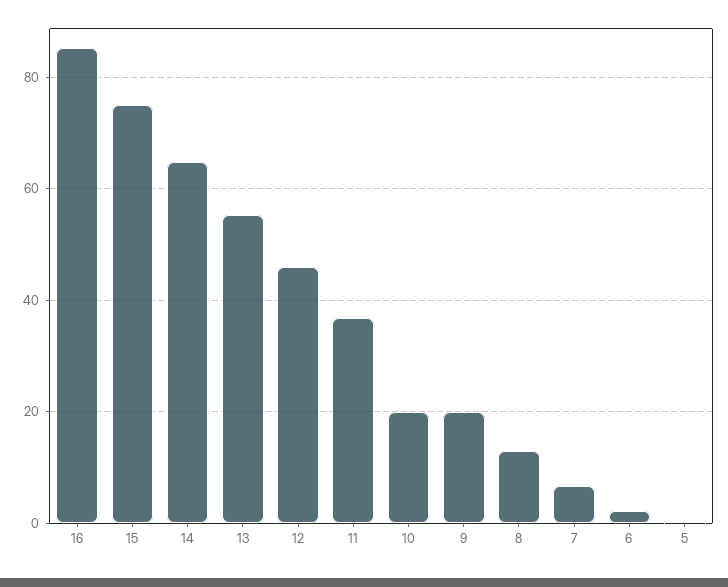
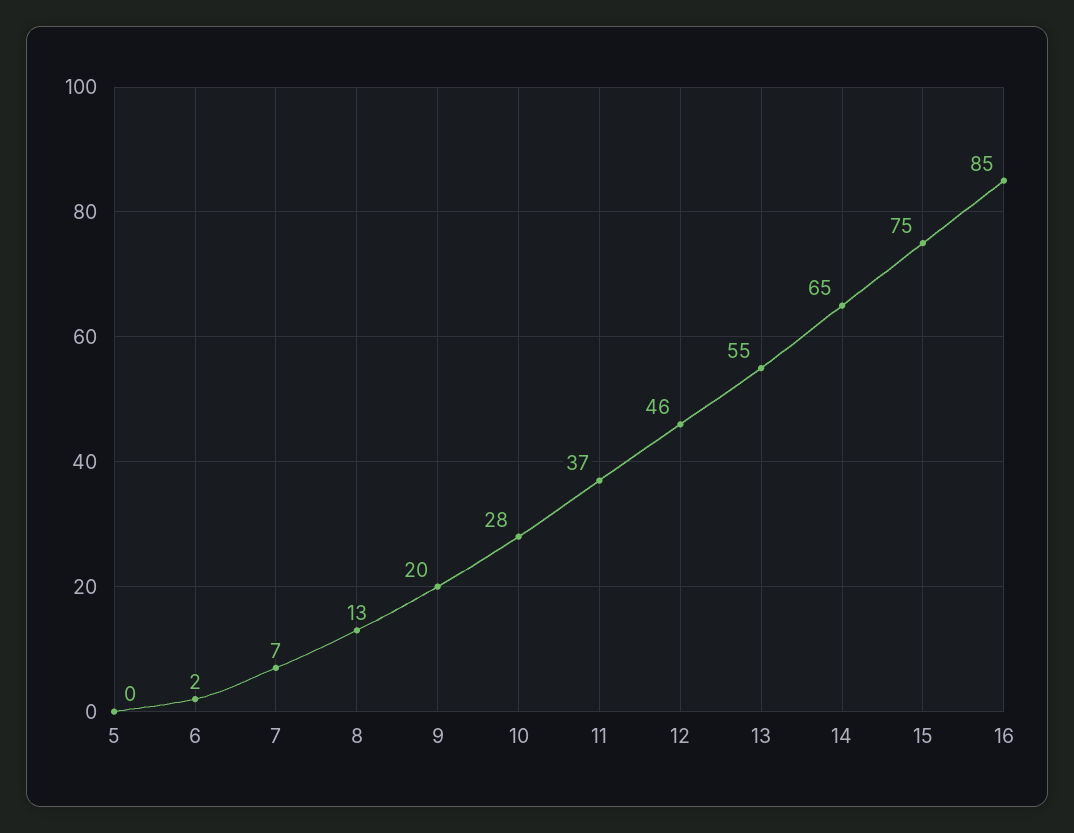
  {
    "16": 85,
    "15": 75,
    "14": 65,
    "13": 55,
    "12": 46,
    "11": 37,
-   "10": 20,
+   "10": 28,
    "9": 20,
    "8": 13,
    "7": 7,
    "6": 2,
    "5": 0
  }

